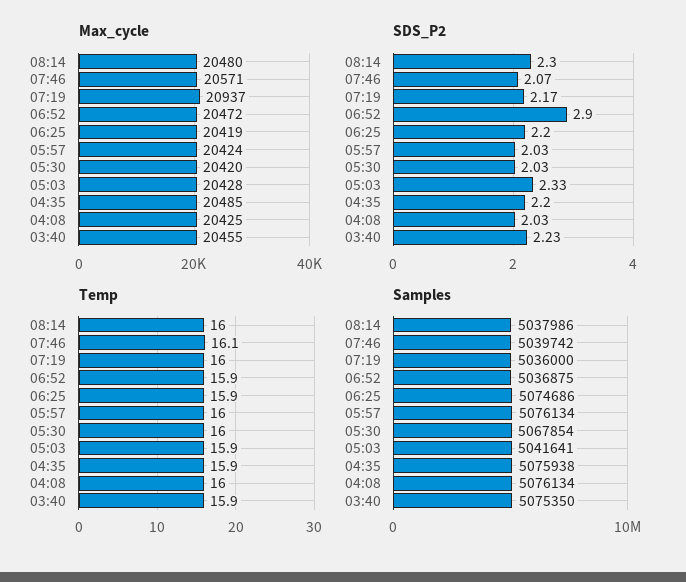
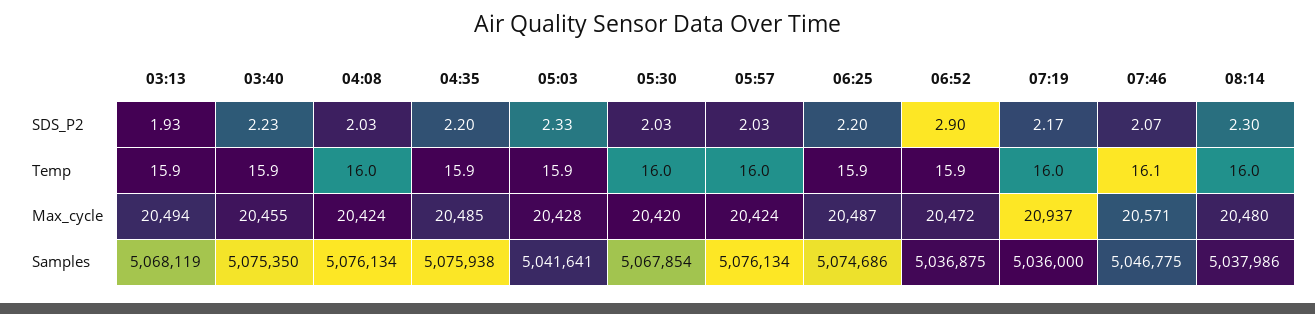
  {
    "Max_cycle": {
      "08:14": 20480,
      "07:46": 20571,
      "07:19": 20937,
      "06:52": 20472,
-     "06:25": 20419,
+     "06:25": 20487,
      "05:57": 20424,
      "05:30": 20420,
      "05:03": 20428,
      "04:35": 20485,
-     "04:08": 20425,
+     "04:08": 20424,
-     "03:40": 20455
+     "03:40": 20455,
+     "03:13": 20494
    },
    "SDS_P2": {
      "08:14": 2.3,
      "07:46": 2.07,
      "07:19": 2.17,
      "06:52": 2.9,
      "06:25": 2.2,
      "05:57": 2.03,
      "05:30": 2.03,
      "05:03": 2.33,
      "04:35": 2.2,
      "04:08": 2.03,
-     "03:40": 2.23
+     "03:40": 2.23,
+     "03:13": 1.93
    },
    "Temp": {
      "08:14": 16,
      "07:46": 16.1,
      "07:19": 16,
      "06:52": 15.9,
      "06:25": 15.9,
      "05:57": 16,
      "05:30": 16,
      "05:03": 15.9,
      "04:35": 15.9,
      "04:08": 16,
-     "03:40": 15.9
+     "03:40": 15.9,
+     "03:13": 15.9
    },
    "Samples": {
      "08:14": 5037986,
-     "07:46": 5039742,
+     "07:46": 5046775,
      "07:19": 5036000,
      "06:52": 5036875,
      "06:25": 5074686,
      "05:57": 5076134,
      "05:30": 5067854,
      "05:03": 5041641,
      "04:35": 5075938,
      "04:08": 5076134,
-     "03:40": 5075350
+     "03:40": 5075350,
+     "03:13": 5068119
    }
  }

